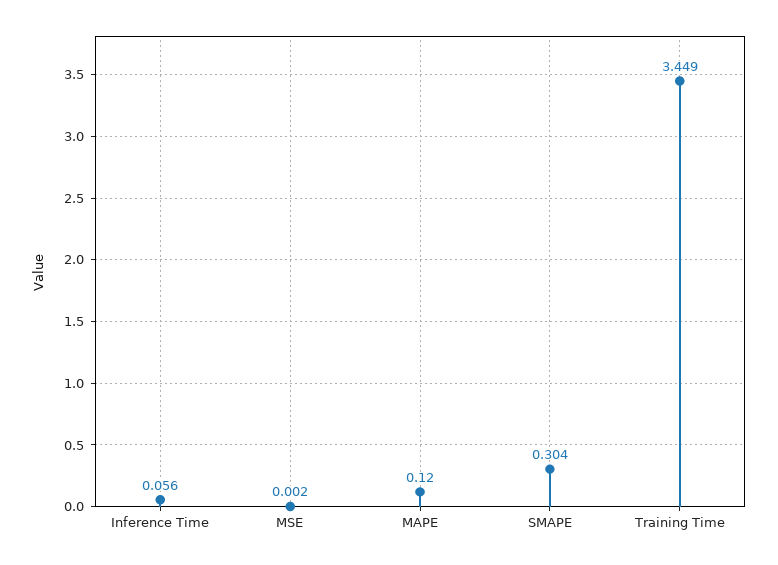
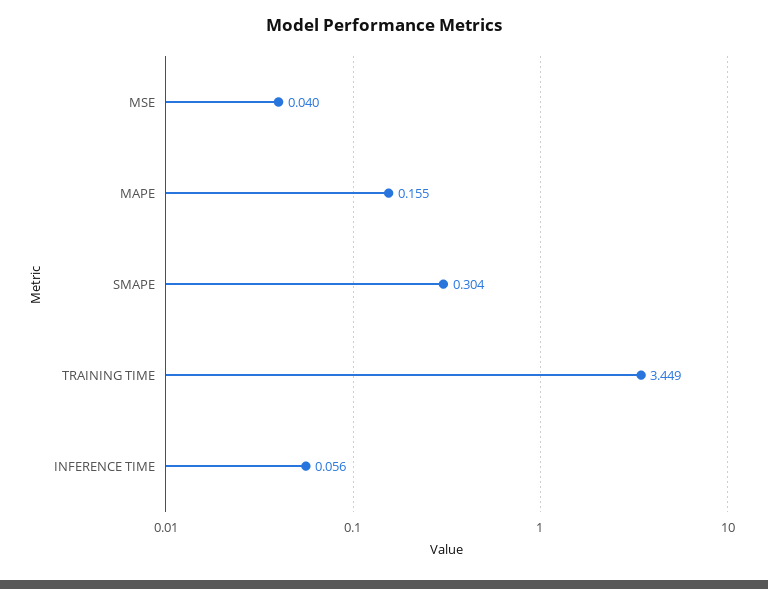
  {
    "Inference Time": 0.056,
-   "MSE": 0.002,
+   "MSE": 0.04,
-   "MAPE": 0.12,
+   "MAPE": 0.155,
    "SMAPE": 0.304,
    "Training Time": 3.449
  }

